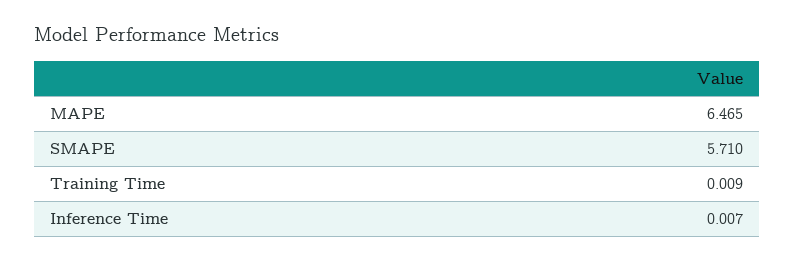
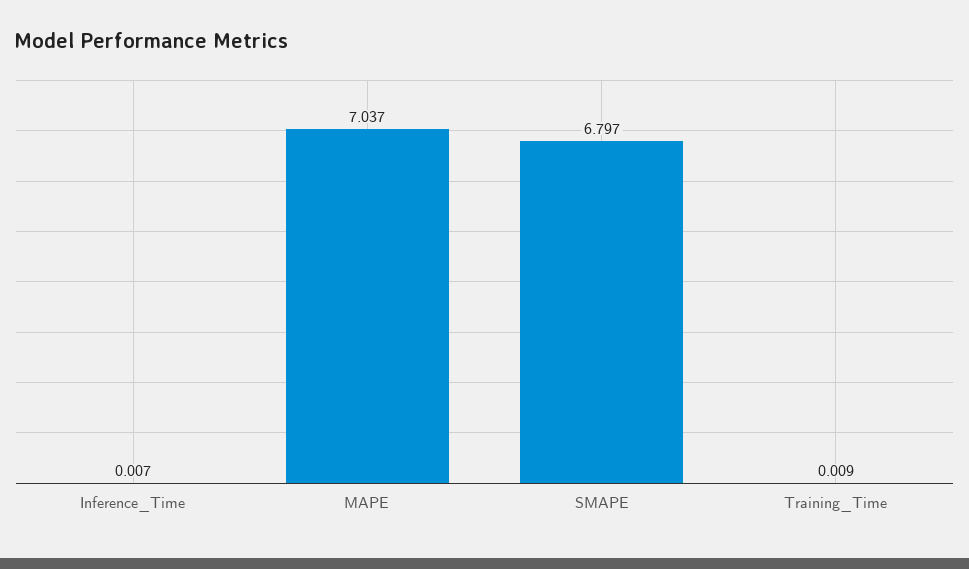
  {
-   "MAPE": 6.465,
+   "MAPE": 7.037,
-   "SMAPE": 5.71,
+   "SMAPE": 6.797,
    "Training Time": 0.009,
    "Inference Time": 0.007
  }

